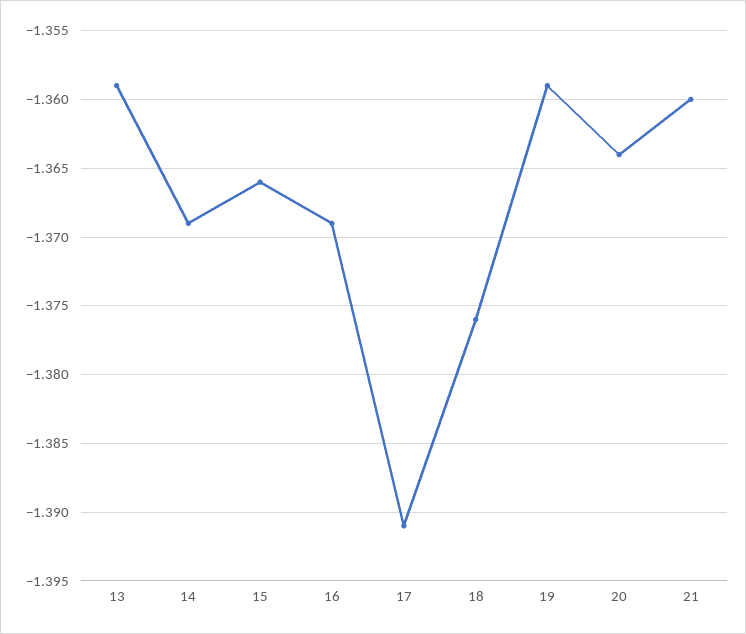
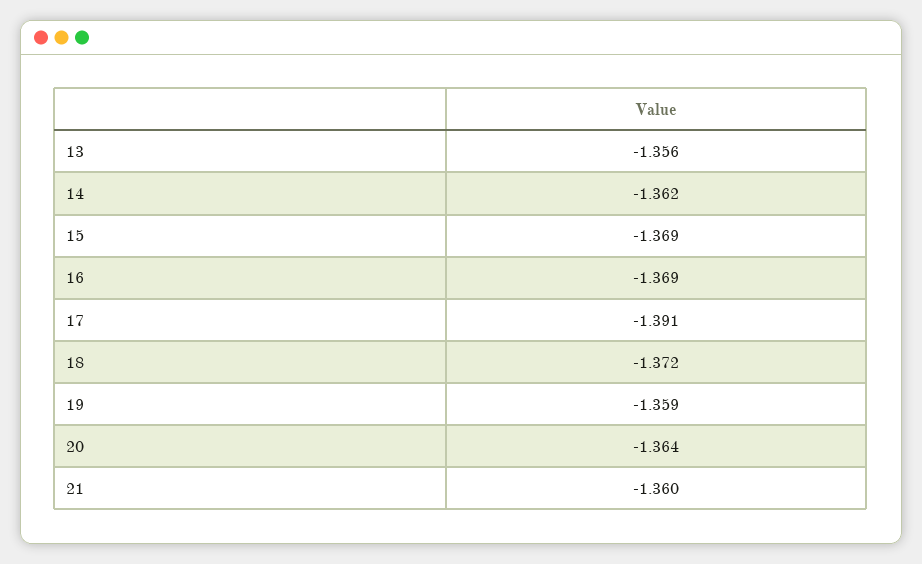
  {
-   "13": -1.359,
+   "13": -1.356,
-   "14": -1.369,
+   "14": -1.362,
-   "15": -1.366,
+   "15": -1.369,
    "16": -1.369,
    "17": -1.391,
-   "18": -1.376,
+   "18": -1.372,
    "19": -1.359,
    "20": -1.364,
    "21": -1.36
  }

